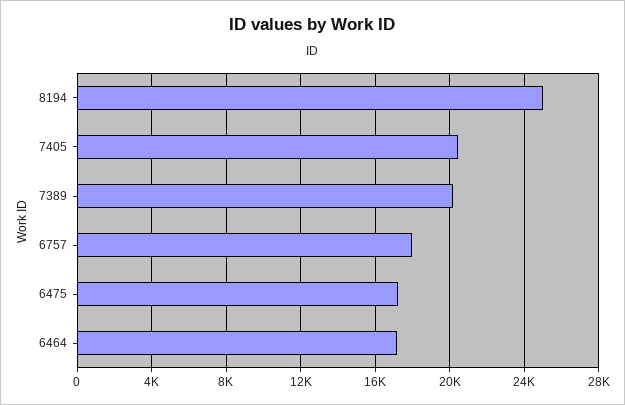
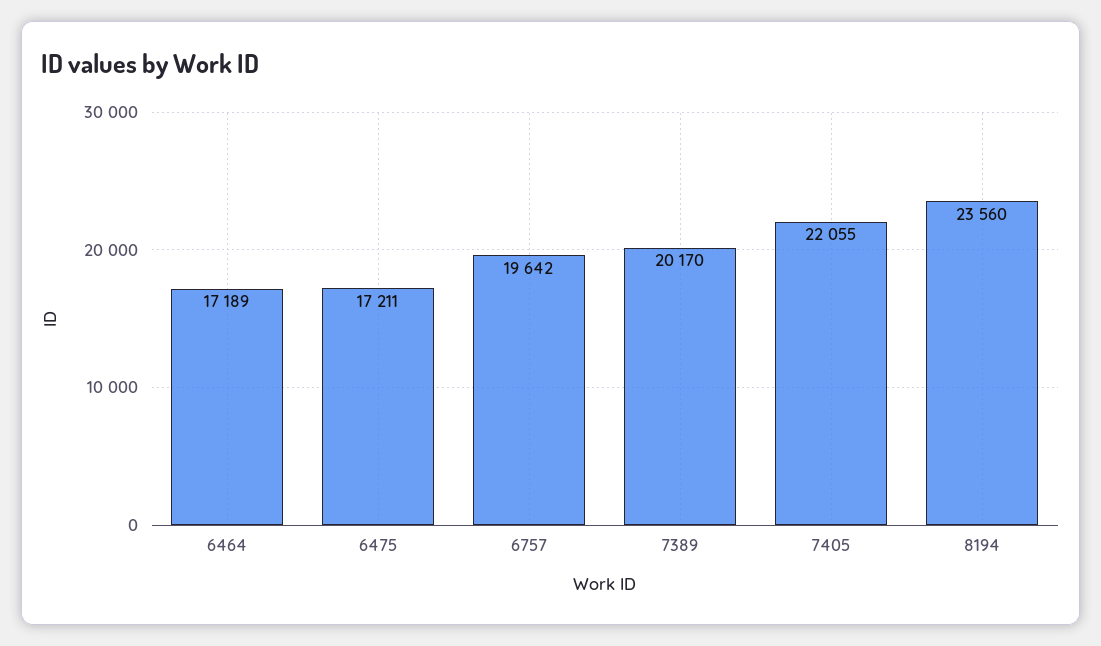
  {
-   "8194": 25000,
+   "8194": 23560,
-   "7405": 20500,
+   "7405": 22055,
    "7389": 20170,
-   "6757": 18000,
+   "6757": 19642,
    "6475": 17211,
    "6464": 17189
  }

